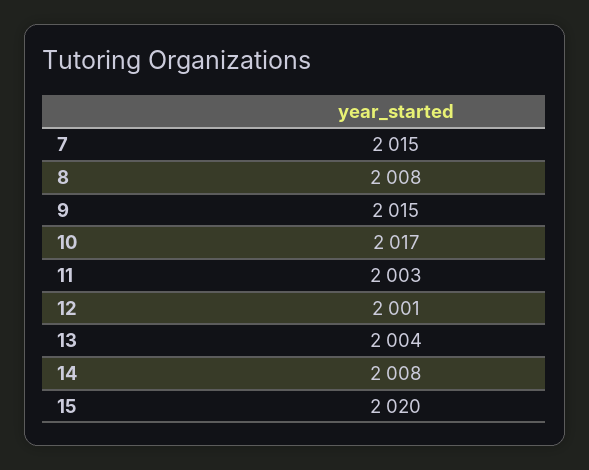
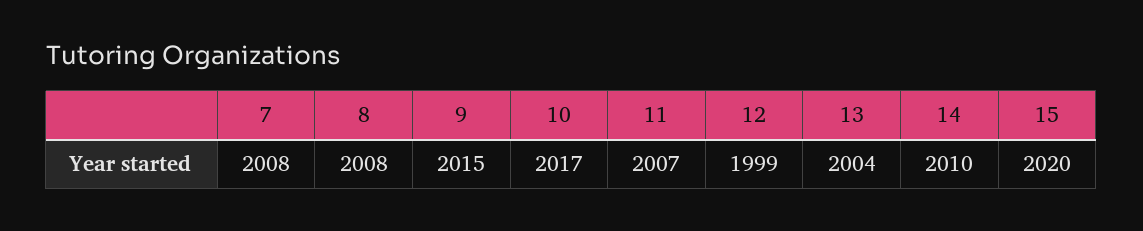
  {
-   "7": 2015,
+   "7": 2008,
    "8": 2008,
    "9": 2015,
    "10": 2017,
-   "11": 2003,
+   "11": 2007,
-   "12": 2001,
+   "12": 1999,
    "13": 2004,
-   "14": 2008,
+   "14": 2010,
    "15": 2020
  }

